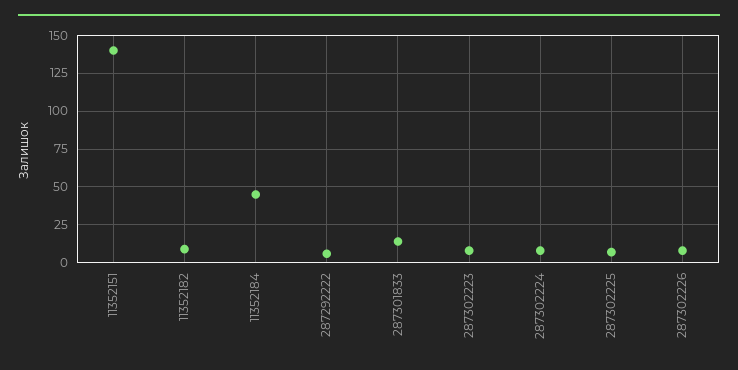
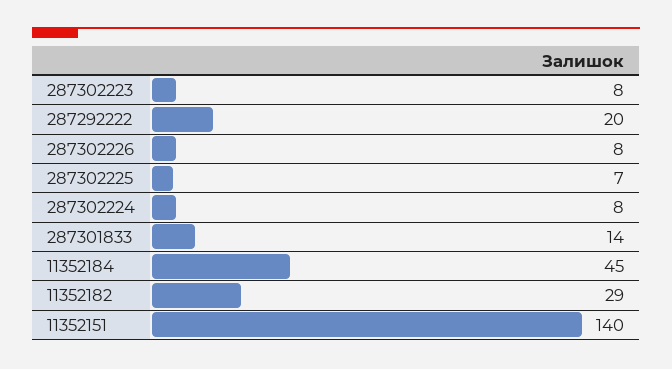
  {
    "11352151": 140,
-   "11352182": 10,
+   "11352182": 29,
    "11352184": 45,
-   "287292222": 5,
+   "287292222": 20,
    "287301833": 14,
    "287302223": 8,
    "287302224": 8,
    "287302225": 7,
    "287302226": 8
  }

